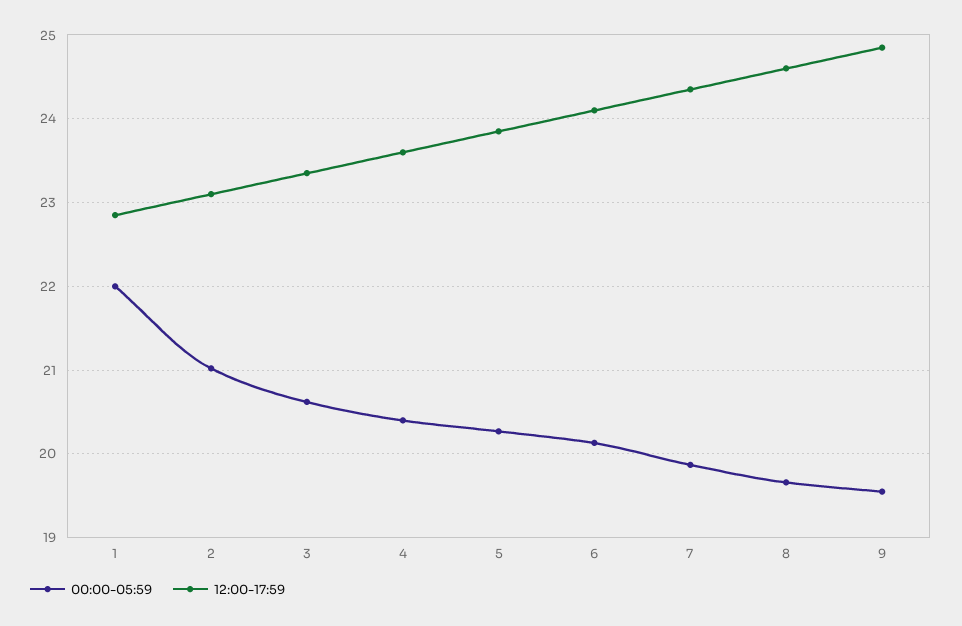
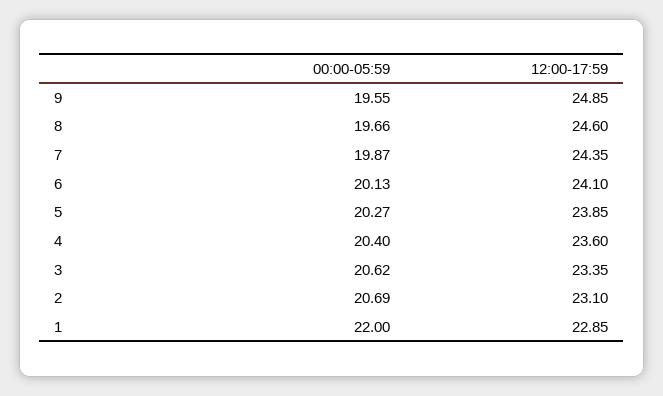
  {
    "00:00-05:59": {
      "1": 22,
-     "2": 21,
+     "2": 20.69,
      "3": 20.62,
      "4": 20.4,
      "5": 20.27,
      "6": 20.13,
      "7": 19.87,
      "8": 19.66,
      "9": 19.55
    },
    "12:00-17:59": {
      "1": 22.85,
      "2": 23.1,
      "3": 23.35,
      "4": 23.6,
      "5": 23.85,
      "6": 24.1,
      "7": 24.35,
      "8": 24.6,
      "9": 24.85
    }
  }

